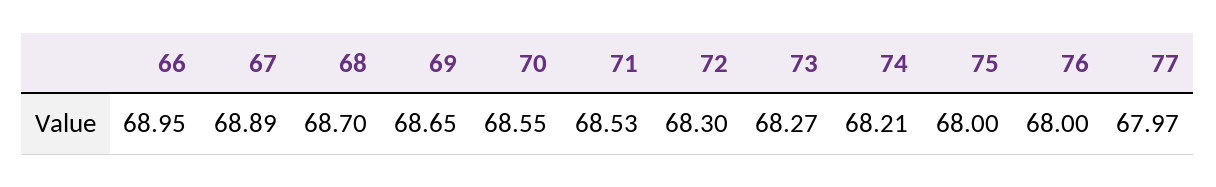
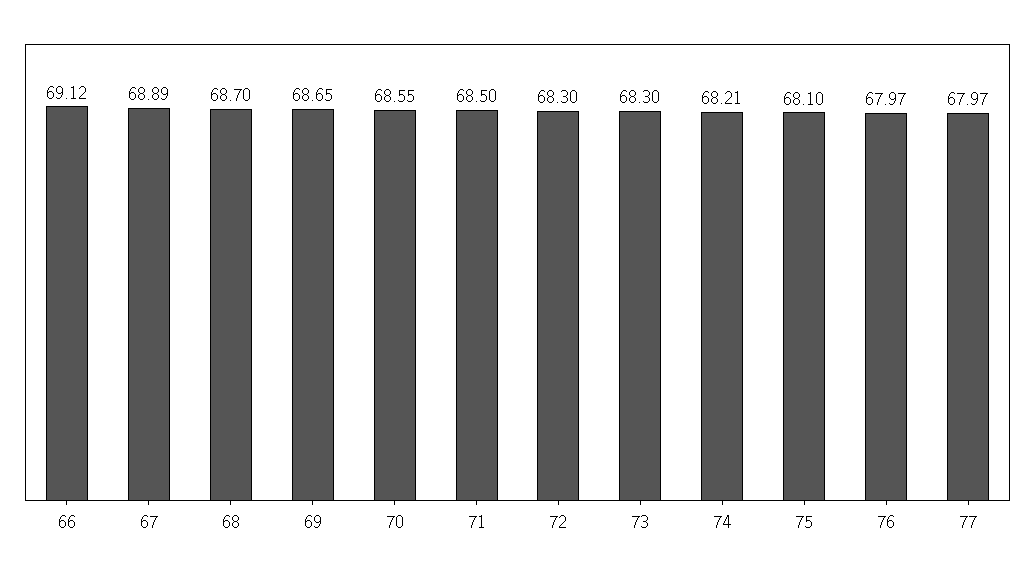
  {
-   "66": 68.95,
+   "66": 69.12,
    "67": 68.89,
    "68": 68.7,
    "69": 68.65,
    "70": 68.55,
-   "71": 68.53,
+   "71": 68.5,
    "72": 68.3,
-   "73": 68.27,
+   "73": 68.3,
    "74": 68.21,
-   "75": 68,
+   "75": 68.1,
-   "76": 68,
+   "76": 67.97,
    "77": 67.97
  }

